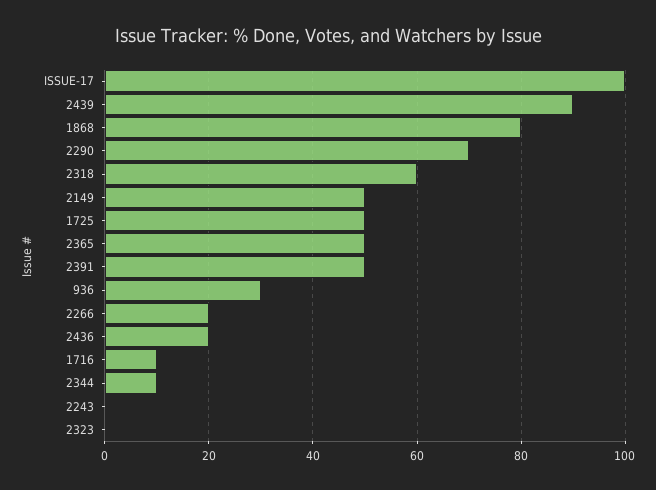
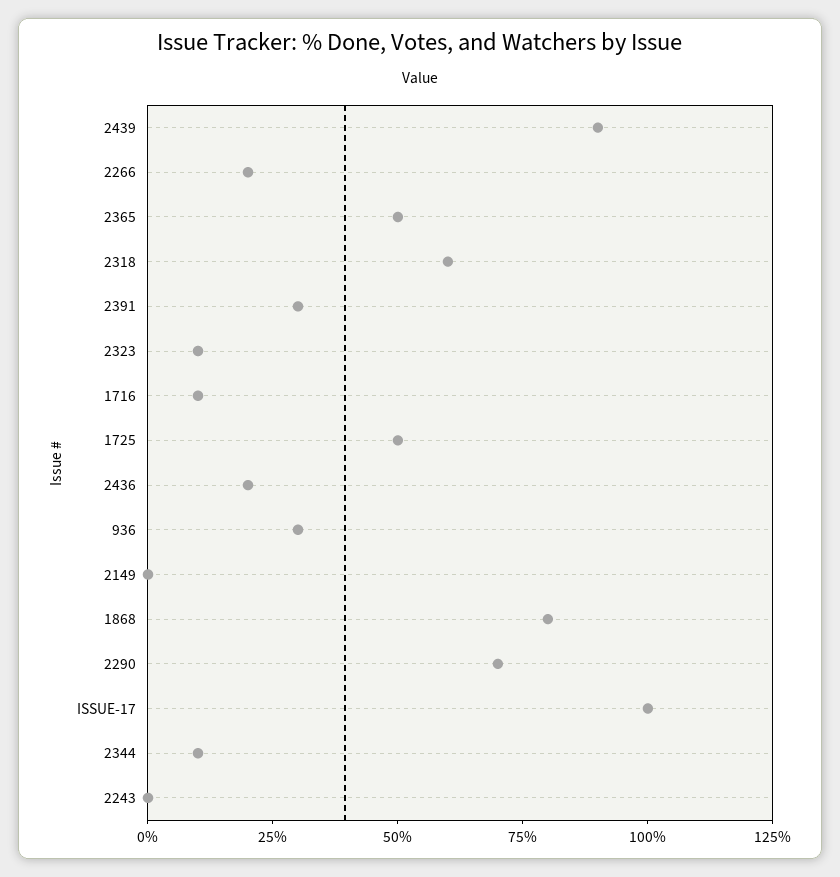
  {
    "ISSUE-17": 100,
    "2439": 90,
    "1868": 80,
    "2290": 70,
    "2318": 60,
-   "2149": 50,
+   "2149": 0,
    "1725": 50,
    "2365": 50,
-   "2391": 50,
+   "2391": 30,
    "936": 30,
    "2266": 20,
    "2436": 20,
    "1716": 10,
    "2344": 10,
    "2243": 0,
-   "2323": 0
+   "2323": 10
  }

